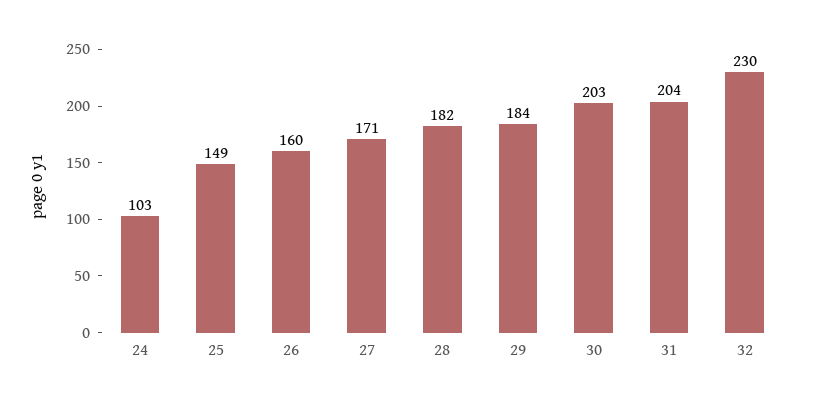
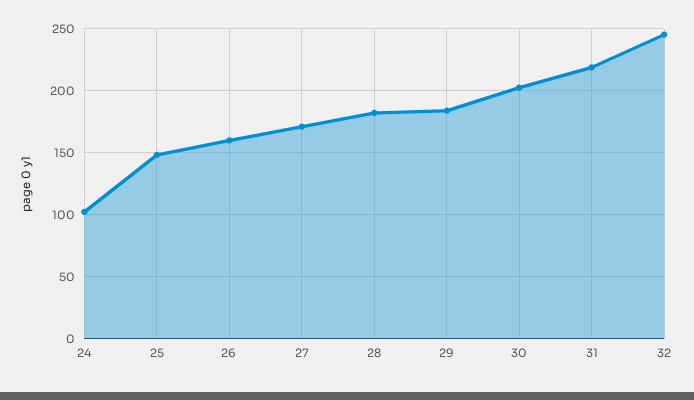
  {
    "24": 103,
    "25": 149,
    "26": 160,
    "27": 171,
    "28": 182,
    "29": 184,
    "30": 203,
-   "31": 204,
+   "31": 220,
-   "32": 230
+   "32": 245
  }

